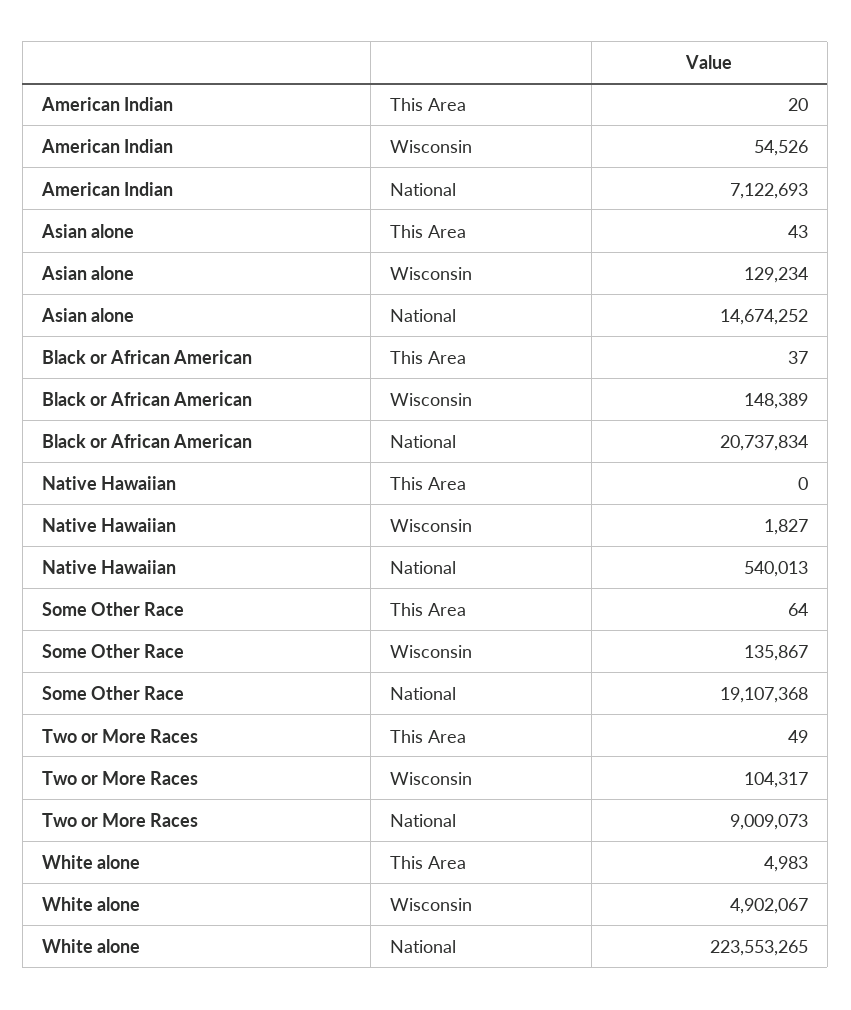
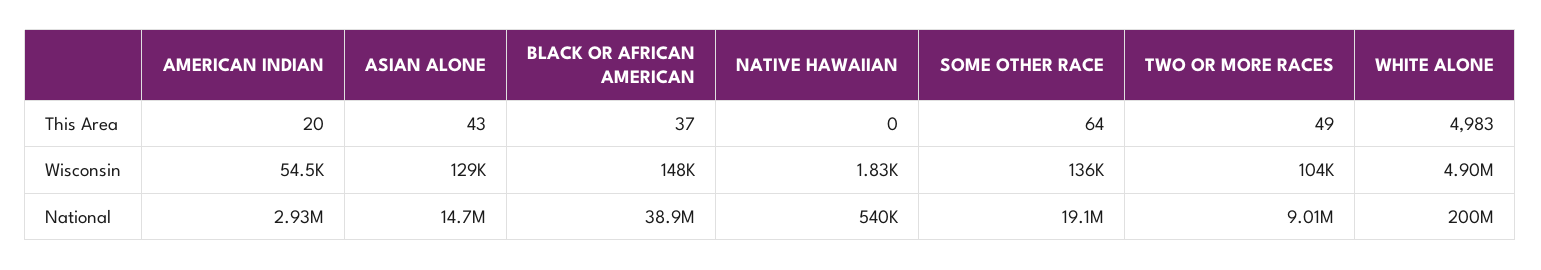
  {
    "American Indian": {
      "This Area": 20,
      "Wisconsin": 54526,
-     "National": 7122693
+     "National": 2930000
    },
    "Asian alone": {
      "This Area": 43,
      "Wisconsin": 129234,
      "National": 14674252
    },
    "Black or African American": {
      "This Area": 37,
      "Wisconsin": 148389,
-     "National": 20737834
+     "National": 38900000
    },
    "Native Hawaiian": {
      "This Area": 0,
      "Wisconsin": 1827,
      "National": 540013
    },
    "Some Other Race": {
      "This Area": 64,
      "Wisconsin": 135867,
      "National": 19107368
    },
    "Two or More Races": {
      "This Area": 49,
      "Wisconsin": 104317,
      "National": 9009073
    },
    "White alone": {
      "This Area": 4983,
      "Wisconsin": 4902067,
-     "National": 223553265
+     "National": 200000000
    }
  }

